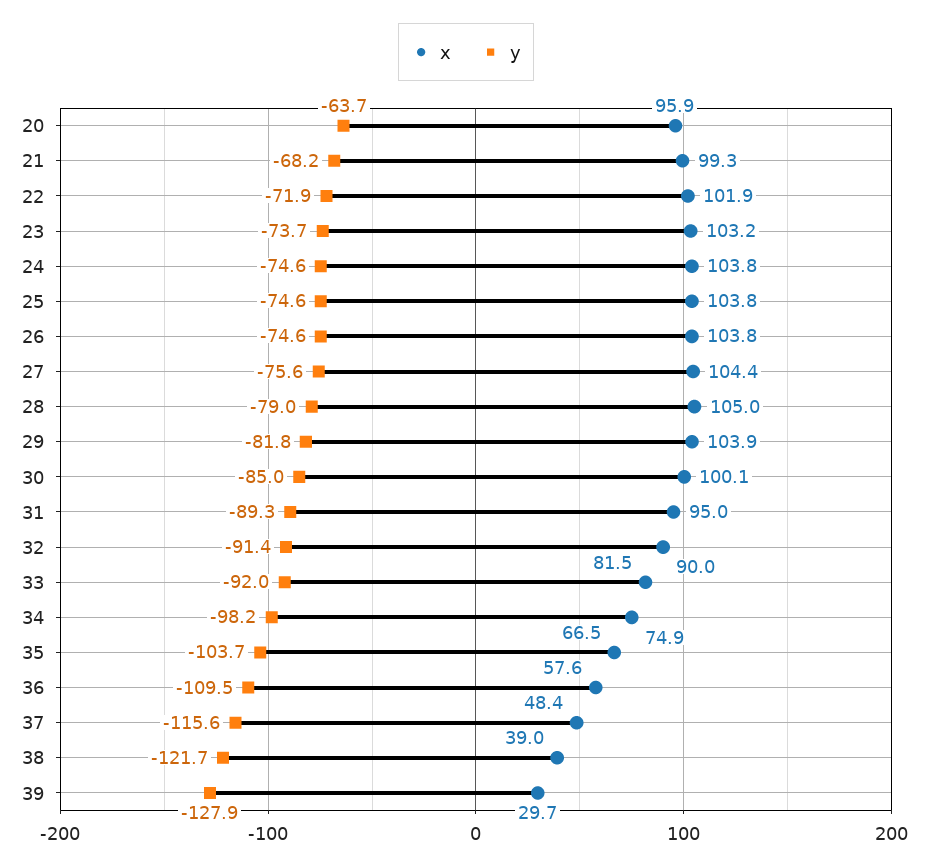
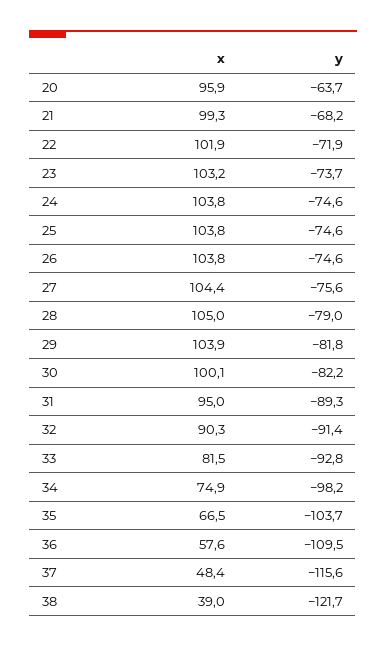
  {
    "x": {
      "20": 95.9,
      "21": 99.3,
      "22": 101.9,
      "23": 103.2,
      "24": 103.8,
      "25": 103.8,
      "26": 103.8,
      "27": 104.4,
      "28": 105,
      "29": 103.9,
      "30": 100.1,
      "31": 95,
-     "32": 90,
+     "32": 90.3,
      "33": 81.5,
      "34": 74.9,
      "35": 66.5,
      "36": 57.6,
      "37": 48.4,
-     "38": 39,
+     "38": 39
-     "39": 29.7
    },
    "y": {
      "20": -63.7,
      "21": -68.2,
      "22": -71.9,
      "23": -73.7,
      "24": -74.6,
      "25": -74.6,
      "26": -74.6,
      "27": -75.6,
      "28": -79,
      "29": -81.8,
-     "30": -85,
+     "30": -82.2,
      "31": -89.3,
      "32": -91.4,
-     "33": -92,
+     "33": -92.8,
      "34": -98.2,
      "35": -103.7,
      "36": -109.5,
      "37": -115.6,
-     "38": -121.7,
+     "38": -121.7
-     "39": -127.9
    }
  }

